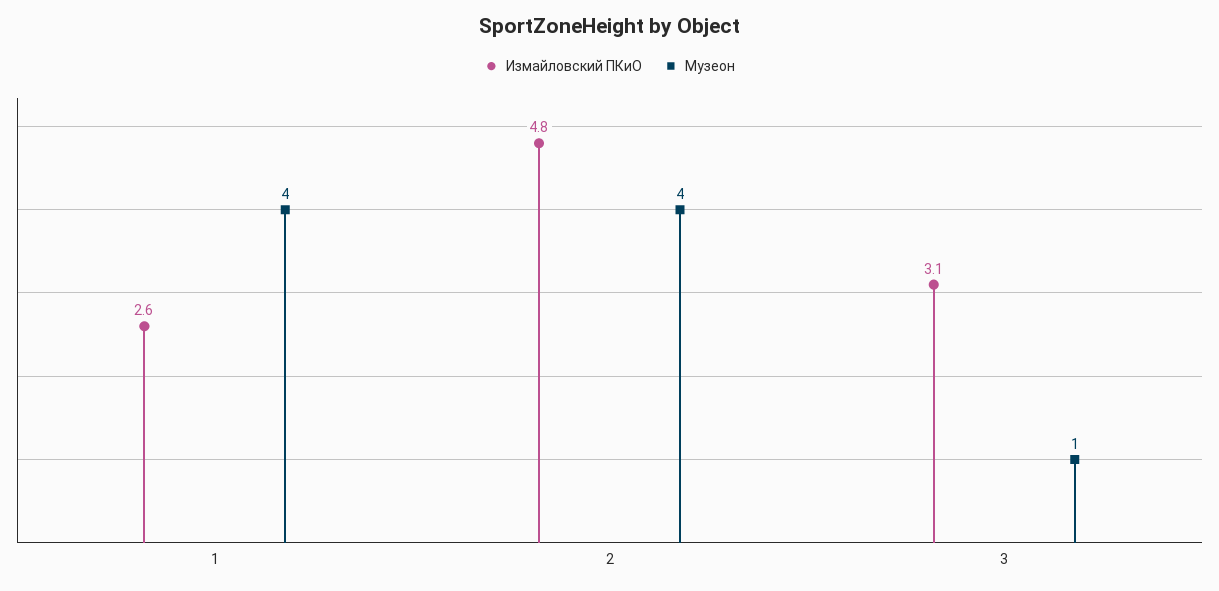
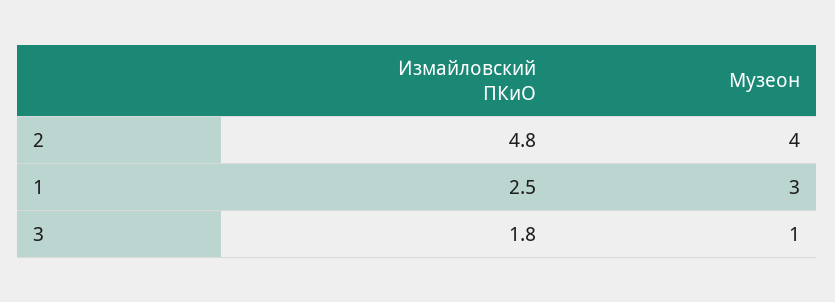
  {
    "Измайловский ПКиО": {
-     "1": 2.6,
+     "1": 2.5,
      "2": 4.8,
-     "3": 3.1
+     "3": 1.8
    },
    "Музеон": {
-     "1": 4,
+     "1": 3,
      "2": 4,
      "3": 1
    }
  }

